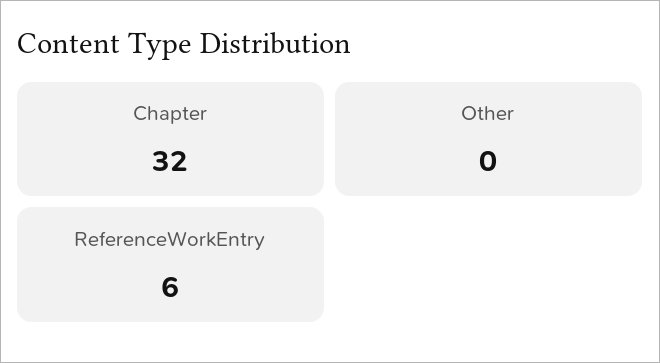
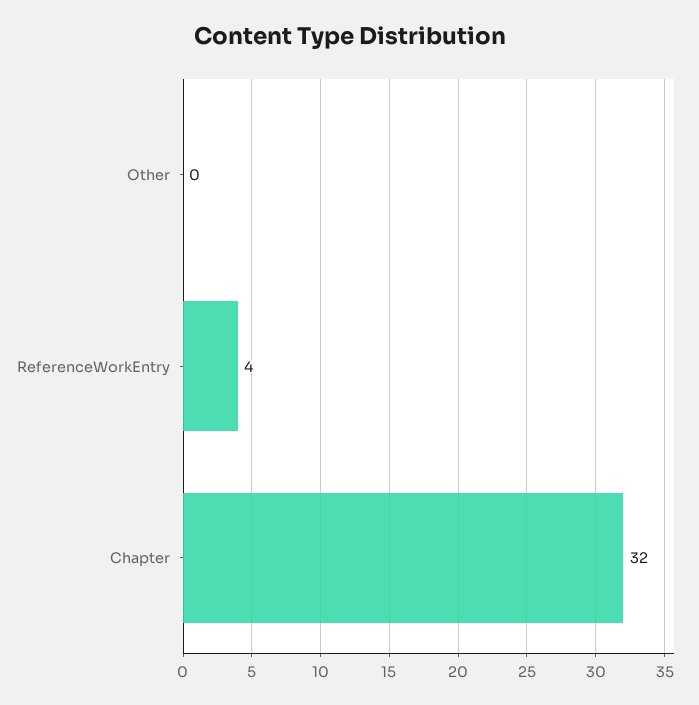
  {
    "Chapter": 32,
    "Other": 0,
-   "ReferenceWorkEntry": 6
+   "ReferenceWorkEntry": 4
  }

